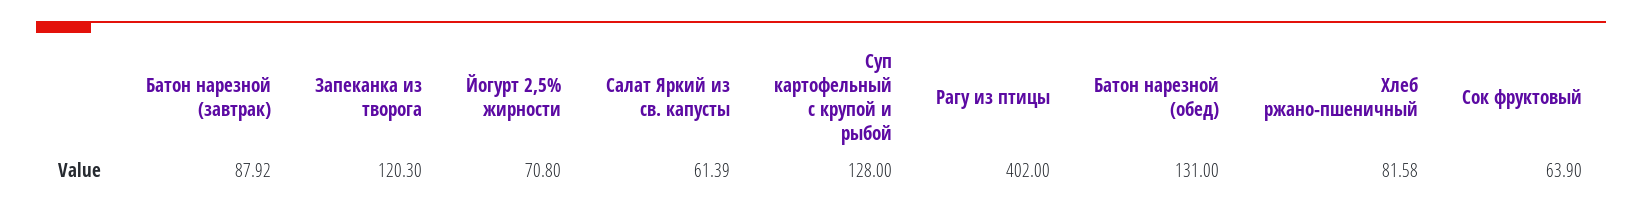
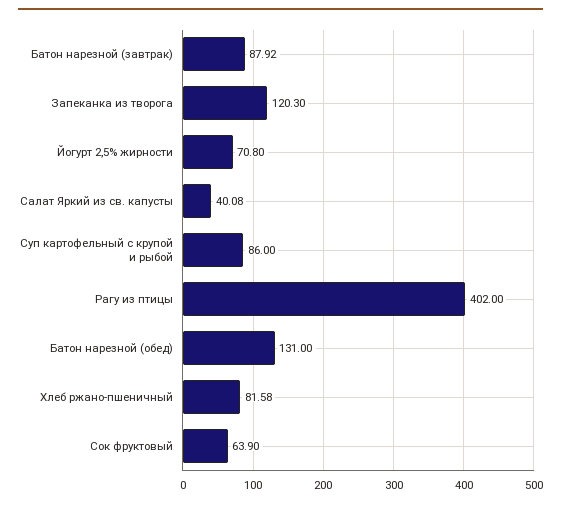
  {
    "Батон нарезной (завтрак)": 87.92,
    "Запеканка из творога": 120.3,
    "Йогурт 2,5% жирности": 70.8,
-   "Салат Яркий из св. капусты": 61.39,
+   "Салат Яркий из св. капусты": 40.08,
-   "Суп картофельный с крупой и рыбой": 128,
+   "Суп картофельный с крупой и рыбой": 86,
    "Рагу из птицы": 402,
    "Батон нарезной (обед)": 131,
    "Хлеб ржано-пшеничный": 81.58,
    "Сок фруктовый": 63.9
  }

